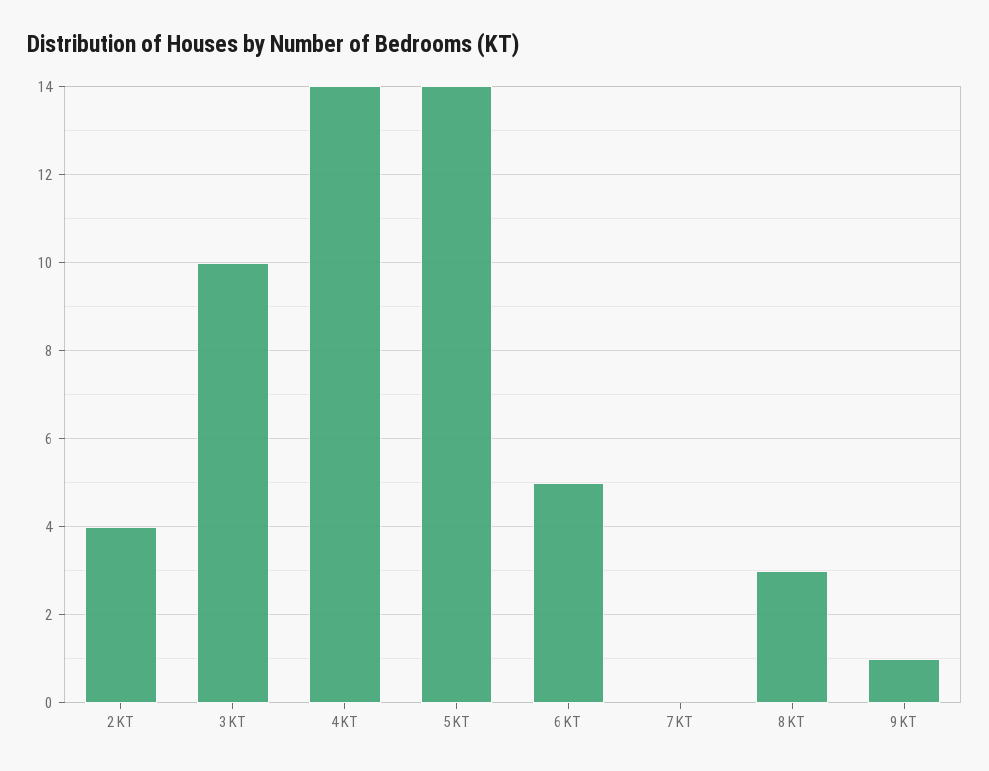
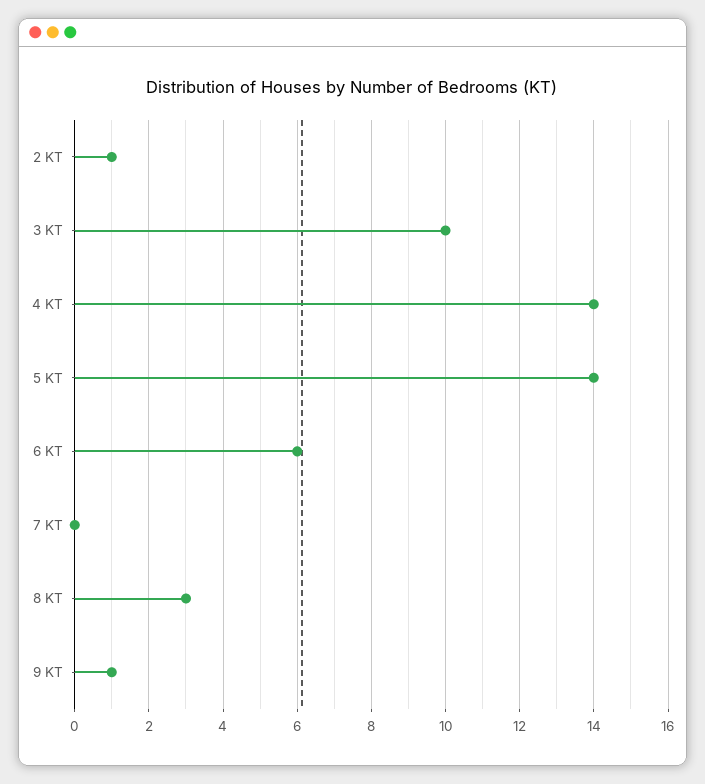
  {
-   "2 KT": 4,
+   "2 KT": 1,
    "3 KT": 10,
    "4 KT": 14,
    "5 KT": 14,
-   "6 KT": 5,
+   "6 KT": 6,
    "7 KT": 0,
    "8 KT": 3,
    "9 KT": 1
  }

